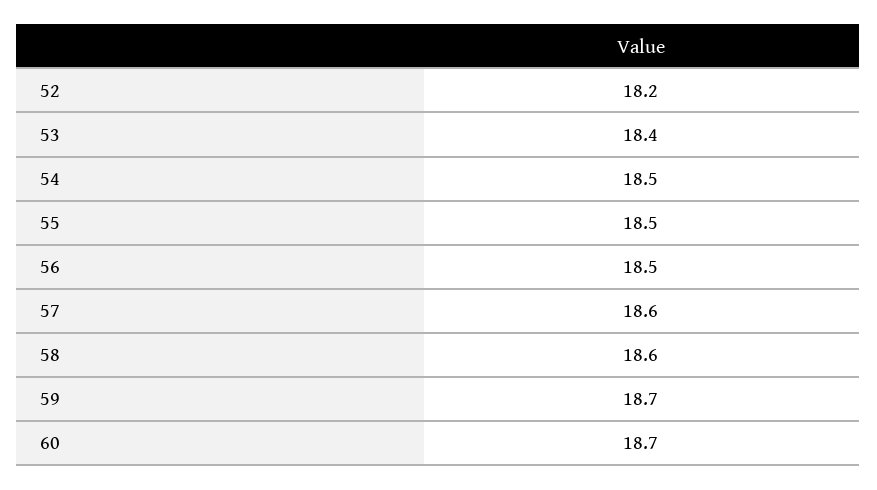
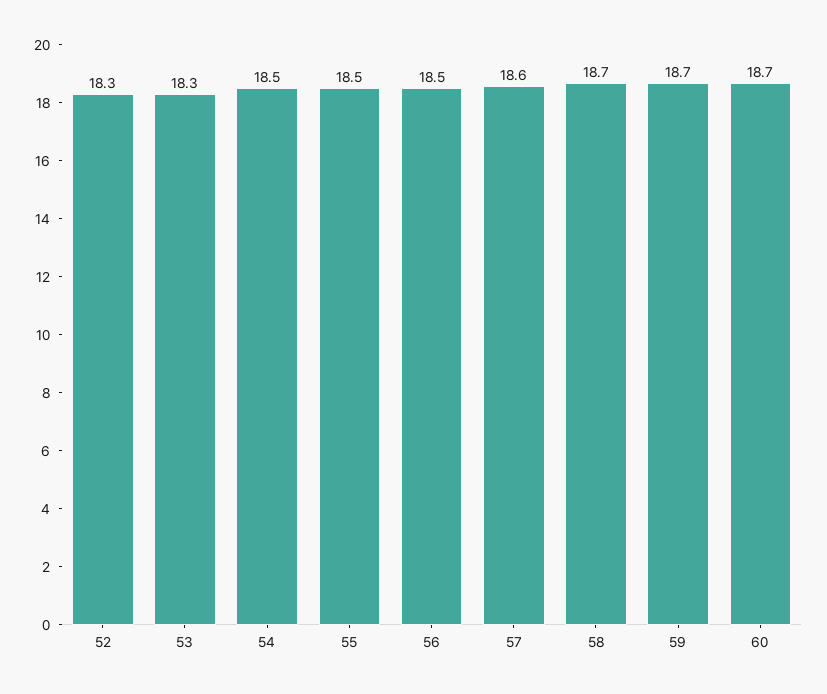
  {
-   "52": 18.2,
+   "52": 18.3,
-   "53": 18.4,
+   "53": 18.3,
    "54": 18.5,
    "55": 18.5,
    "56": 18.5,
    "57": 18.6,
-   "58": 18.6,
+   "58": 18.7,
    "59": 18.7,
    "60": 18.7
  }

